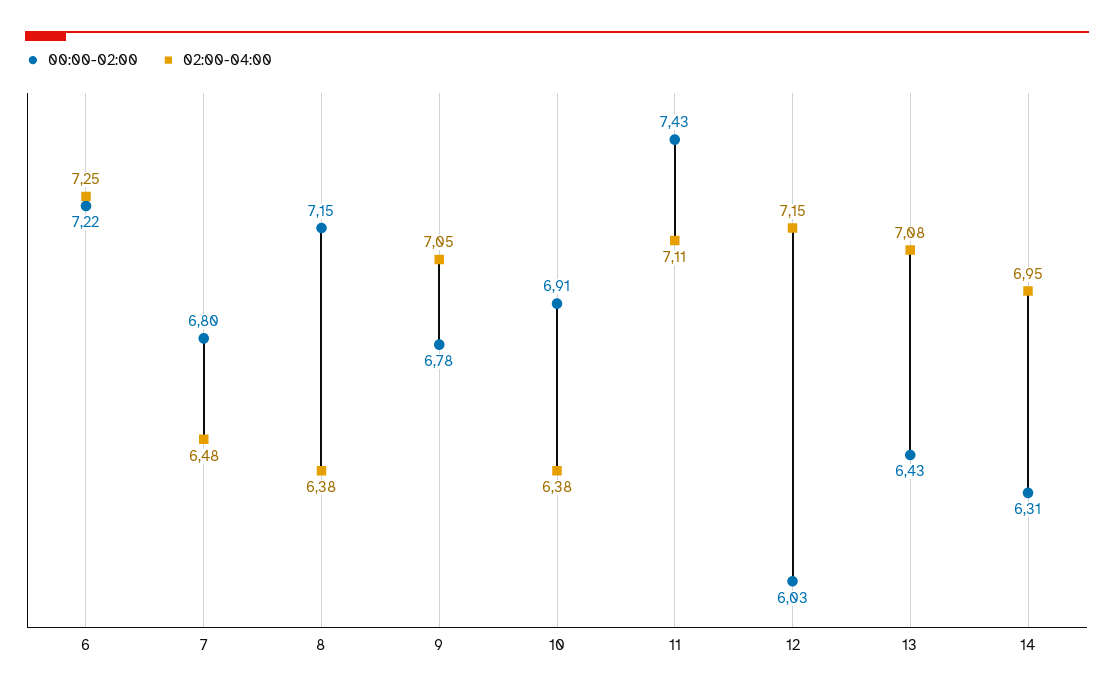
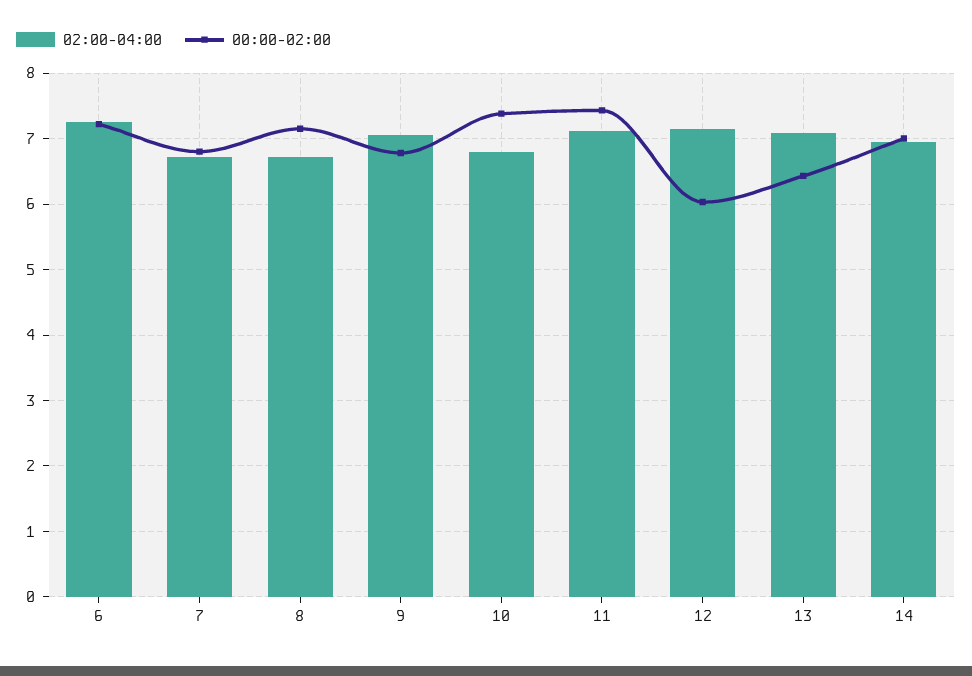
  {
    "00:00-02:00": {
      "6": 7.22,
      "7": 6.8,
      "8": 7.15,
      "9": 6.78,
-     "10": 6.91,
+     "10": 7.4,
      "11": 7.43,
      "12": 6.03,
      "13": 6.43,
-     "14": 6.31
+     "14": 7
    },
    "02:00-04:00": {
      "6": 7.25,
-     "7": 6.48,
+     "7": 6.7,
-     "8": 6.38,
+     "8": 6.7,
      "9": 7.05,
-     "10": 6.38,
+     "10": 6.8,
      "11": 7.11,
      "12": 7.15,
      "13": 7.08,
      "14": 6.95
    }
  }

